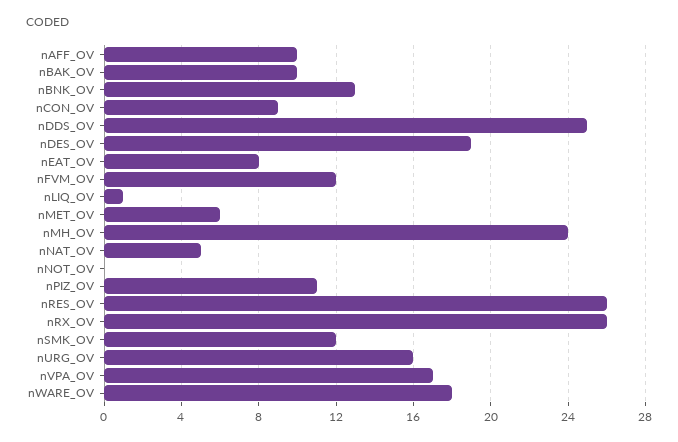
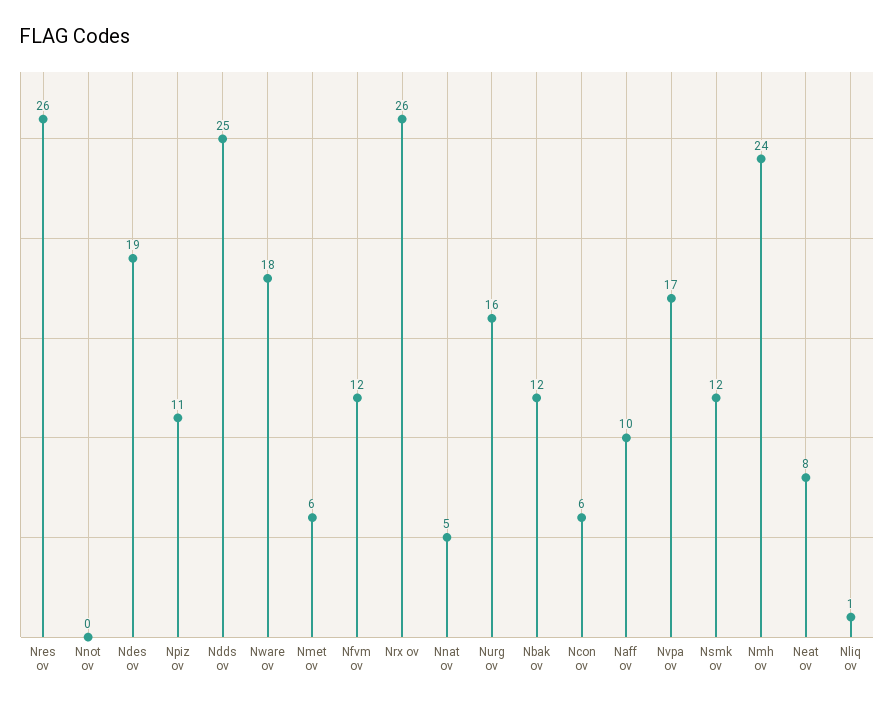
  {
    "nAFF_OV": 10,
-   "nBAK_OV": 10,
+   "nBAK_OV": 12,
-   "nBNK_OV": 13,
-   "nCON_OV": 9,
+   "nCON_OV": 6,
    "nDDS_OV": 25,
    "nDES_OV": 19,
    "nEAT_OV": 8,
    "nFVM_OV": 12,
    "nLIQ_OV": 1,
    "nMET_OV": 6,
    "nMH_OV": 24,
    "nNAT_OV": 5,
    "nNOT_OV": 0,
    "nPIZ_OV": 11,
    "nRES_OV": 26,
    "nRX_OV": 26,
    "nSMK_OV": 12,
    "nURG_OV": 16,
    "nVPA_OV": 17,
    "nWARE_OV": 18
  }

